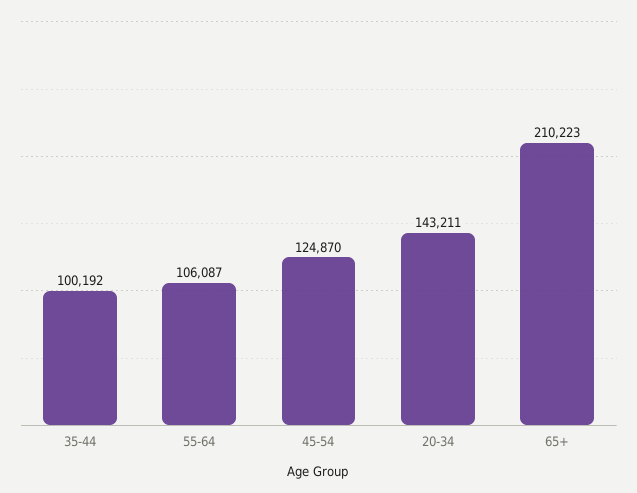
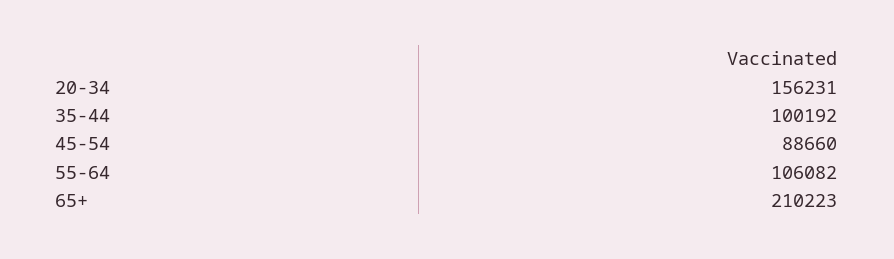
  {
    "35-44": 100192,
-   "55-64": 106087,
+   "55-64": 106082,
-   "45-54": 124870,
+   "45-54": 88660,
-   "20-34": 143211,
+   "20-34": 156231,
    "65+": 210223
  }

